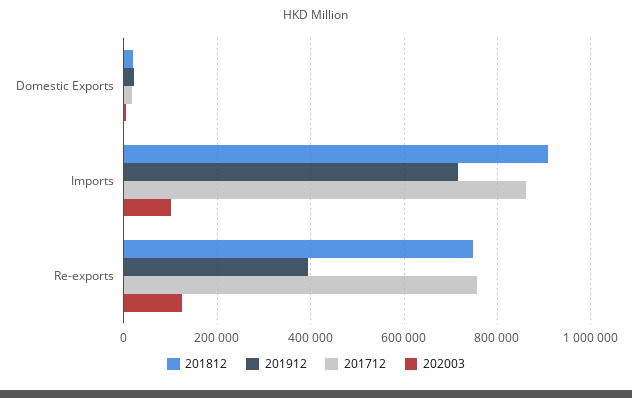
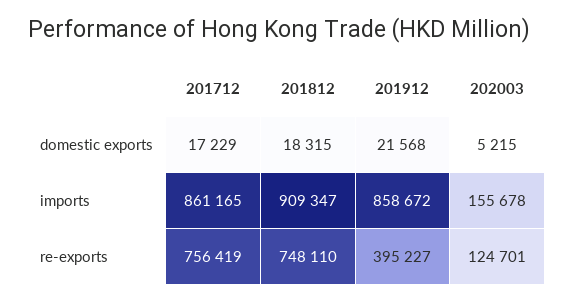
  {
    "201812": {
      "Domestic Exports": 18315,
      "Imports": 909347,
      "Re-exports": 748110
    },
    "201912": {
      "Domestic Exports": 21568,
-     "Imports": 720000,
+     "Imports": 858672,
      "Re-exports": 395227
    },
    "201712": {
      "Domestic Exports": 17229,
      "Imports": 861165,
      "Re-exports": 756419
    },
    "202003": {
      "Domestic Exports": 5215,
-     "Imports": 100000,
+     "Imports": 155678,
      "Re-exports": 124701
    }
  }

